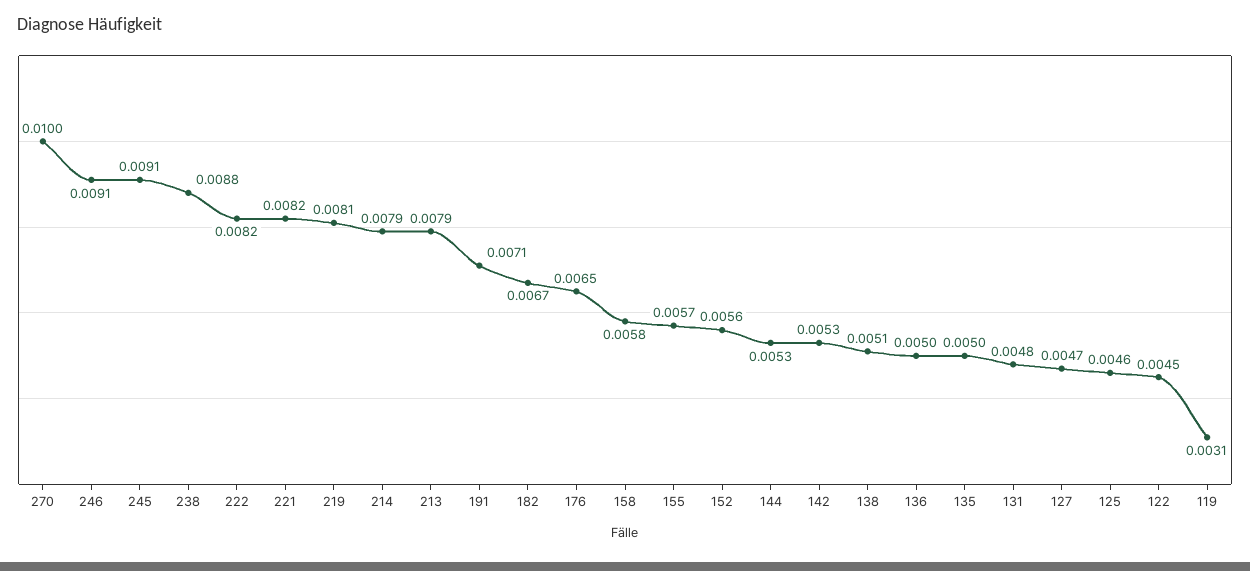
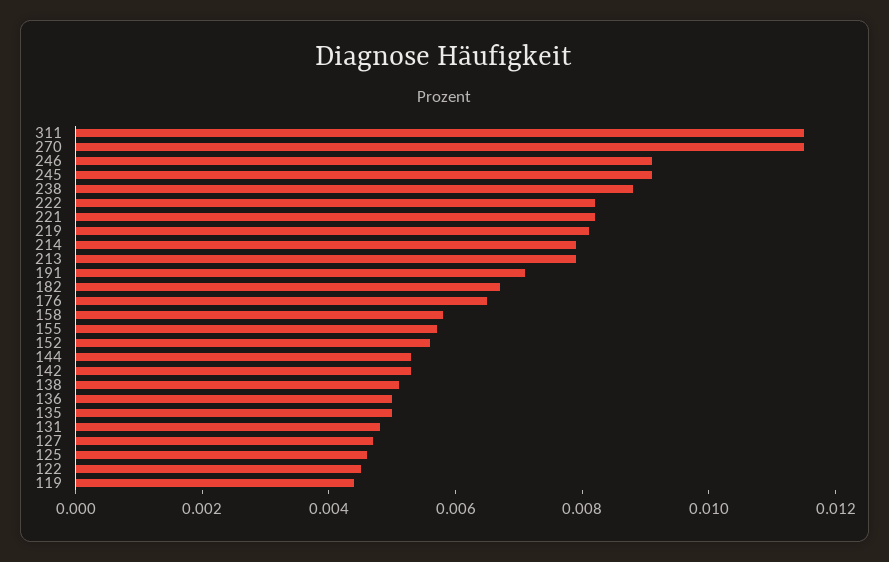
  {
-   "270": 0.01,
+   "270": 0.0115,
    "246": 0.0091,
    "245": 0.0091,
    "238": 0.0088,
    "222": 0.0082,
    "221": 0.0082,
    "219": 0.0081,
    "214": 0.0079,
    "213": 0.0079,
    "191": 0.0071,
    "182": 0.0067,
    "176": 0.0065,
    "158": 0.0058,
    "155": 0.0057,
    "152": 0.0056,
    "144": 0.0053,
    "142": 0.0053,
    "138": 0.0051,
    "136": 0.005,
    "135": 0.005,
    "131": 0.0048,
    "127": 0.0047,
    "125": 0.0046,
    "122": 0.0045,
-   "119": 0.0031
+   "119": 0.0045,
+   "311": 0.0115
  }

